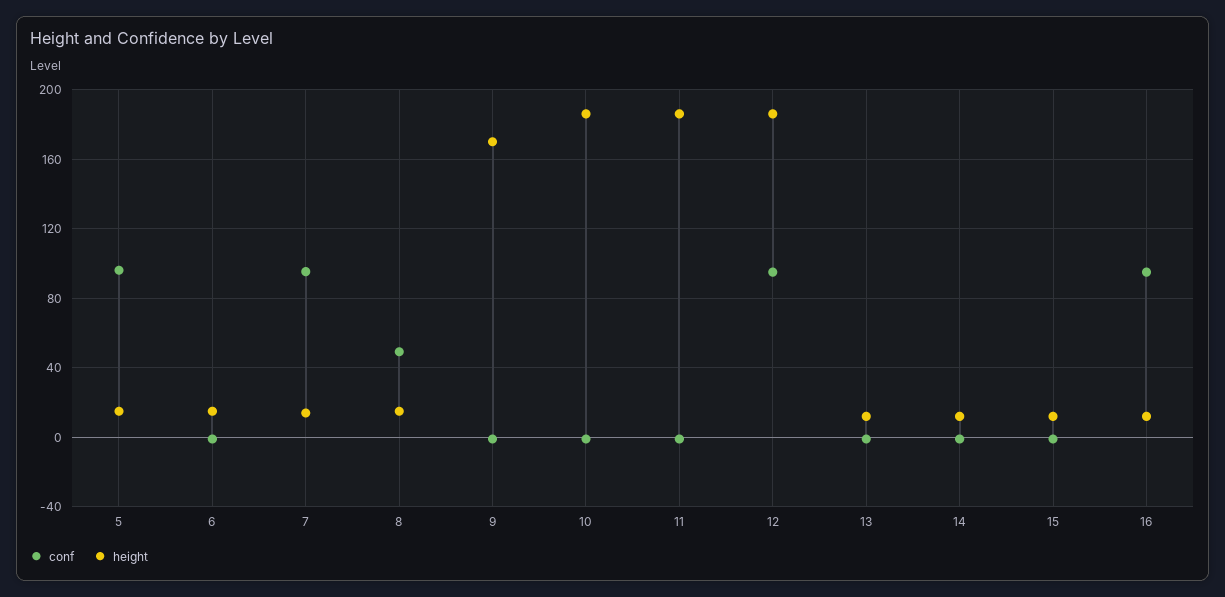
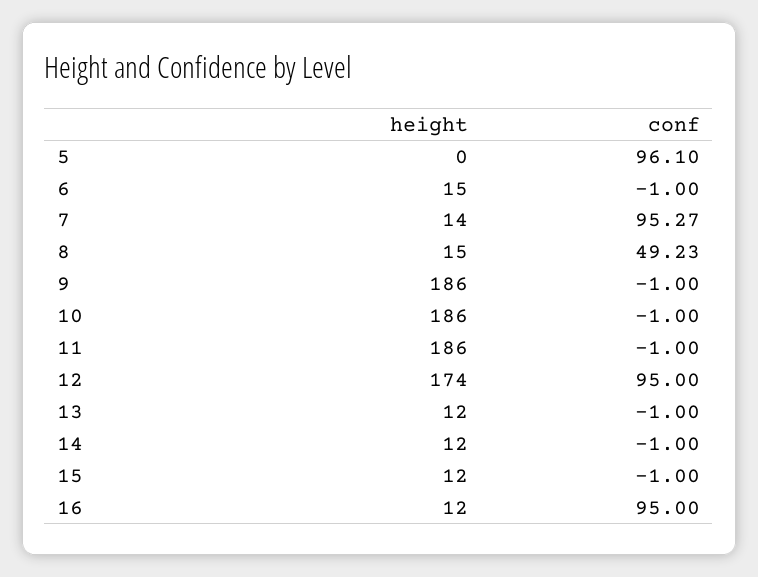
  {
    "conf": {
      "5": 96.1,
      "6": -1,
      "7": 95.27,
      "8": 49.23,
      "9": -1,
      "10": -1,
      "11": -1,
      "12": 95,
      "13": -1,
      "14": -1,
      "15": -1,
      "16": 95
    },
    "height": {
-     "5": 15,
+     "5": 0,
      "6": 15,
      "7": 14,
      "8": 15,
-     "9": 170,
+     "9": 186,
      "10": 186,
      "11": 186,
-     "12": 185,
+     "12": 174,
      "13": 12,
      "14": 12,
      "15": 12,
      "16": 12
    }
  }

